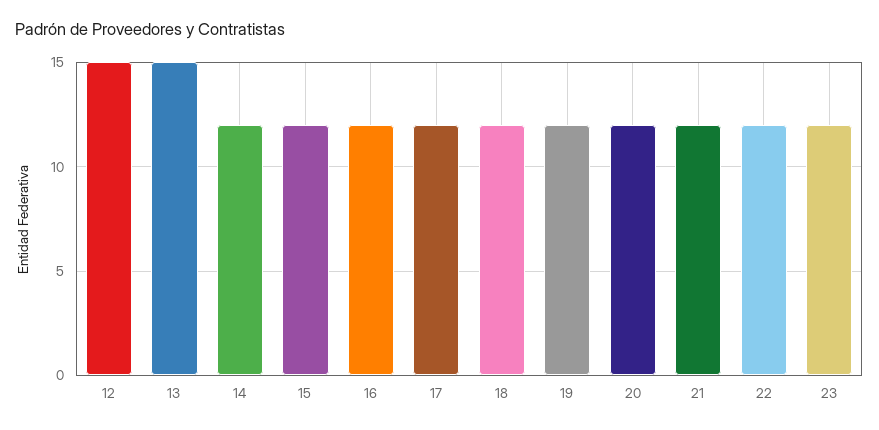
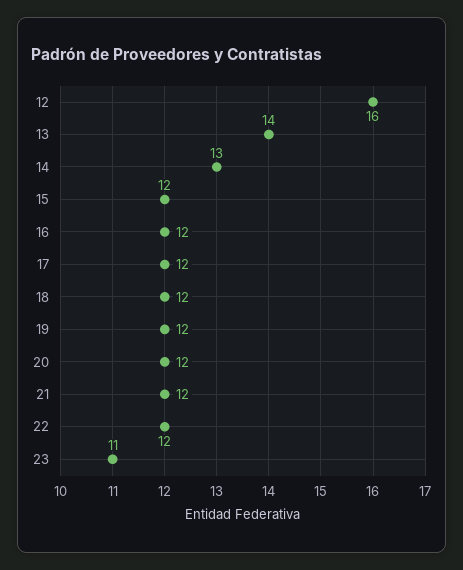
  {
-   "12": 15,
+   "12": 16,
-   "13": 15,
+   "13": 14,
-   "14": 12,
+   "14": 13,
    "15": 12,
    "16": 12,
    "17": 12,
    "18": 12,
    "19": 12,
    "20": 12,
    "21": 12,
    "22": 12,
-   "23": 12
+   "23": 11
  }

